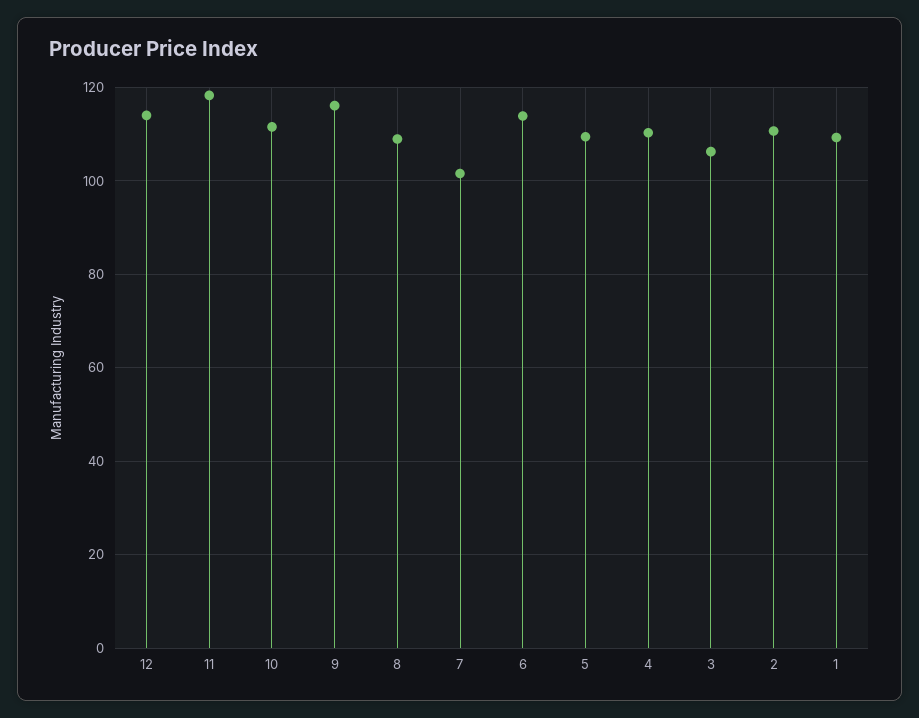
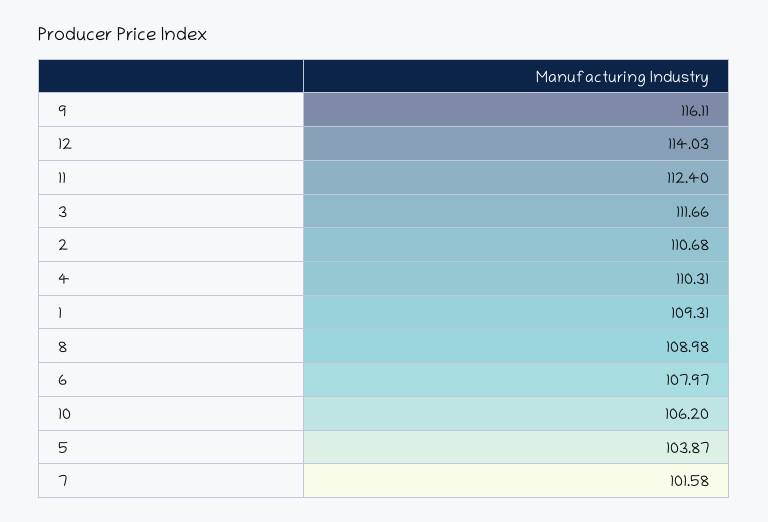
  {
    "12": 114.03,
-   "11": 118,
+   "11": 112.4,
-   "10": 112,
+   "10": 106.2,
    "9": 116.11,
    "8": 108.98,
    "7": 101.58,
-   "6": 114,
+   "6": 107.97,
-   "5": 110,
+   "5": 103.87,
    "4": 110.31,
-   "3": 106,
+   "3": 111.66,
    "2": 110.68,
    "1": 109.31
  }

